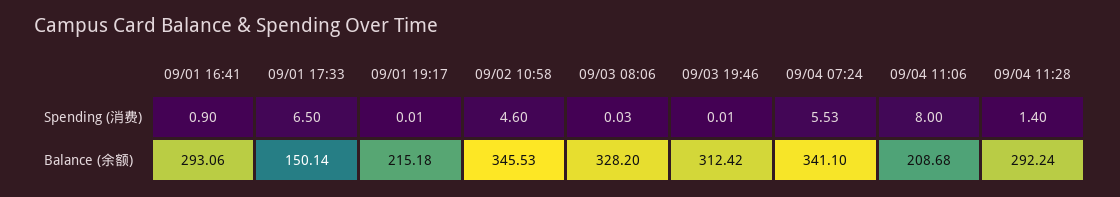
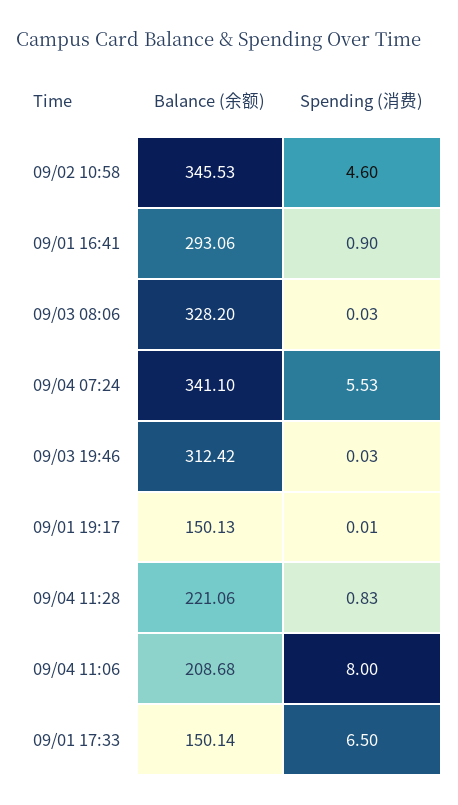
  {
    "09/01 16:41": {
      "Spending (消费)": 0.9,
      "Balance (余额)": 293.06
    },
    "09/01 17:33": {
      "Spending (消费)": 6.5,
      "Balance (余额)": 150.14
    },
    "09/01 19:17": {
      "Spending (消费)": 0.01,
-     "Balance (余额)": 215.18
+     "Balance (余额)": 150.13
    },
    "09/02 10:58": {
      "Spending (消费)": 4.6,
      "Balance (余额)": 345.53
    },
    "09/03 08:06": {
      "Spending (消费)": 0.03,
      "Balance (余额)": 328.2
    },
    "09/03 19:46": {
-     "Spending (消费)": 0.01,
+     "Spending (消费)": 0.03,
      "Balance (余额)": 312.42
    },
    "09/04 07:24": {
      "Spending (消费)": 5.53,
      "Balance (余额)": 341.1
    },
    "09/04 11:06": {
      "Spending (消费)": 8,
      "Balance (余额)": 208.68
    },
    "09/04 11:28": {
-     "Spending (消费)": 1.4,
+     "Spending (消费)": 0.83,
-     "Balance (余额)": 292.24
+     "Balance (余额)": 221.06
    }
  }

